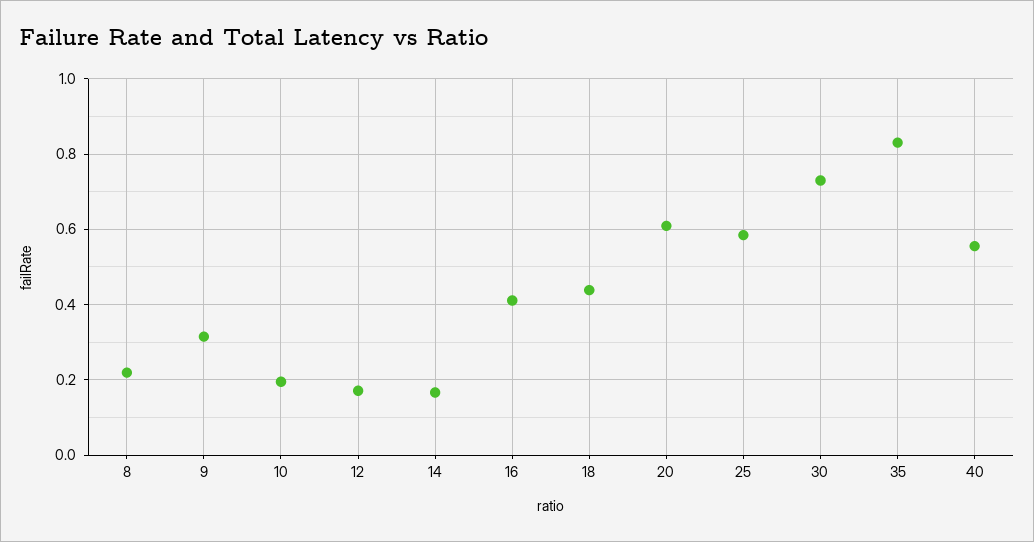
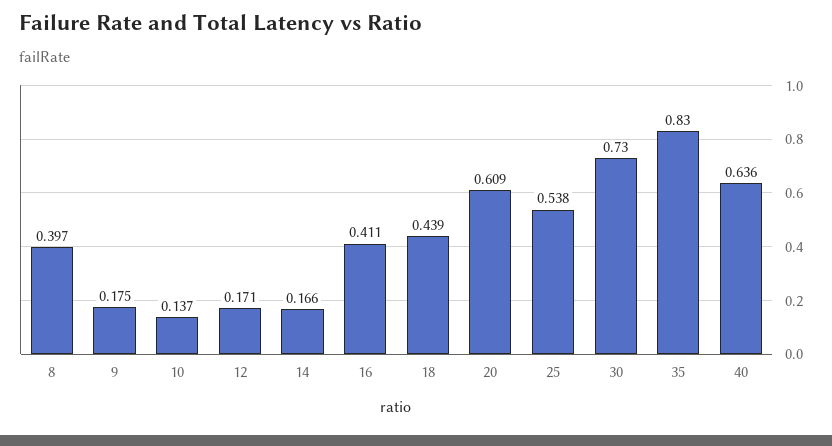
  {
-   "8": 0.22,
+   "8": 0.397,
-   "9": 0.32,
+   "9": 0.175,
-   "10": 0.2,
+   "10": 0.137,
    "12": 0.171,
    "14": 0.166,
    "16": 0.411,
    "18": 0.439,
    "20": 0.609,
-   "25": 0.58,
+   "25": 0.538,
    "30": 0.73,
    "35": 0.83,
-   "40": 0.56
+   "40": 0.636
  }

